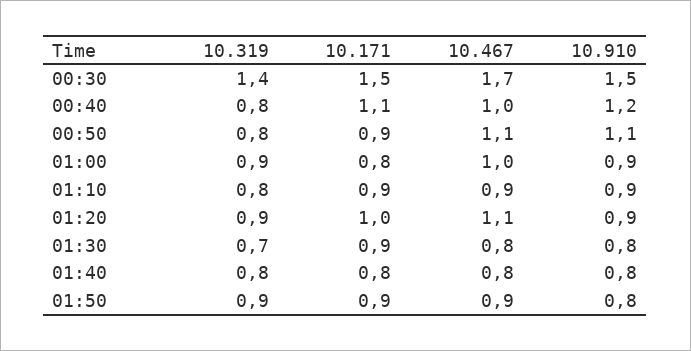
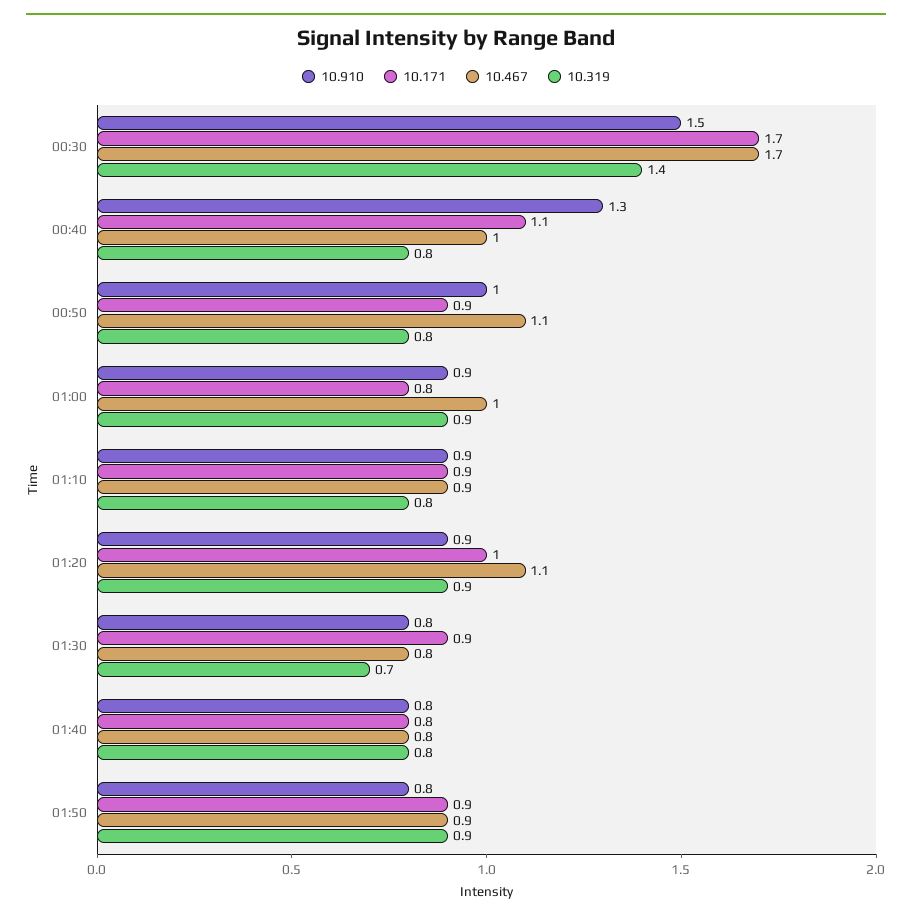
  {
    "10.319": {
      "00:30": 1.4,
      "00:40": 0.8,
      "00:50": 0.8,
      "01:00": 0.9,
      "01:10": 0.8,
      "01:20": 0.9,
      "01:30": 0.7,
      "01:40": 0.8,
      "01:50": 0.9
    },
    "10.171": {
-     "00:30": 1.5,
+     "00:30": 1.7,
      "00:40": 1.1,
      "00:50": 0.9,
      "01:00": 0.8,
      "01:10": 0.9,
      "01:20": 1,
      "01:30": 0.9,
      "01:40": 0.8,
      "01:50": 0.9
    },
    "10.467": {
      "00:30": 1.7,
      "00:40": 1,
      "00:50": 1.1,
      "01:00": 1,
      "01:10": 0.9,
      "01:20": 1.1,
      "01:30": 0.8,
      "01:40": 0.8,
      "01:50": 0.9
    },
    "10.910": {
      "00:30": 1.5,
-     "00:40": 1.2,
+     "00:40": 1.3,
-     "00:50": 1.1,
+     "00:50": 1,
      "01:00": 0.9,
      "01:10": 0.9,
      "01:20": 0.9,
      "01:30": 0.8,
      "01:40": 0.8,
      "01:50": 0.8
    }
  }

